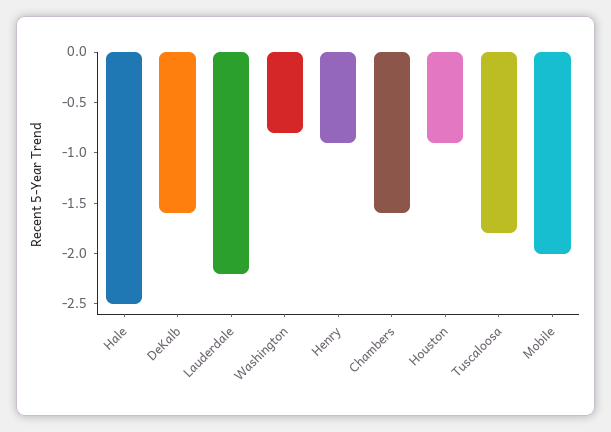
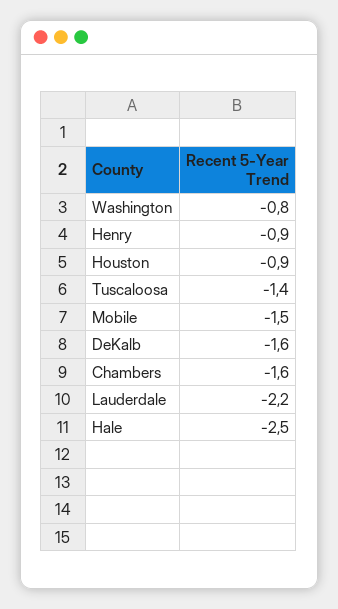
  {
    "Hale": -2.5,
    "DeKalb": -1.6,
    "Lauderdale": -2.2,
    "Washington": -0.8,
    "Henry": -0.9,
    "Chambers": -1.6,
    "Houston": -0.9,
-   "Tuscaloosa": -1.8,
+   "Tuscaloosa": -1.4,
-   "Mobile": -2
+   "Mobile": -1.5
  }

